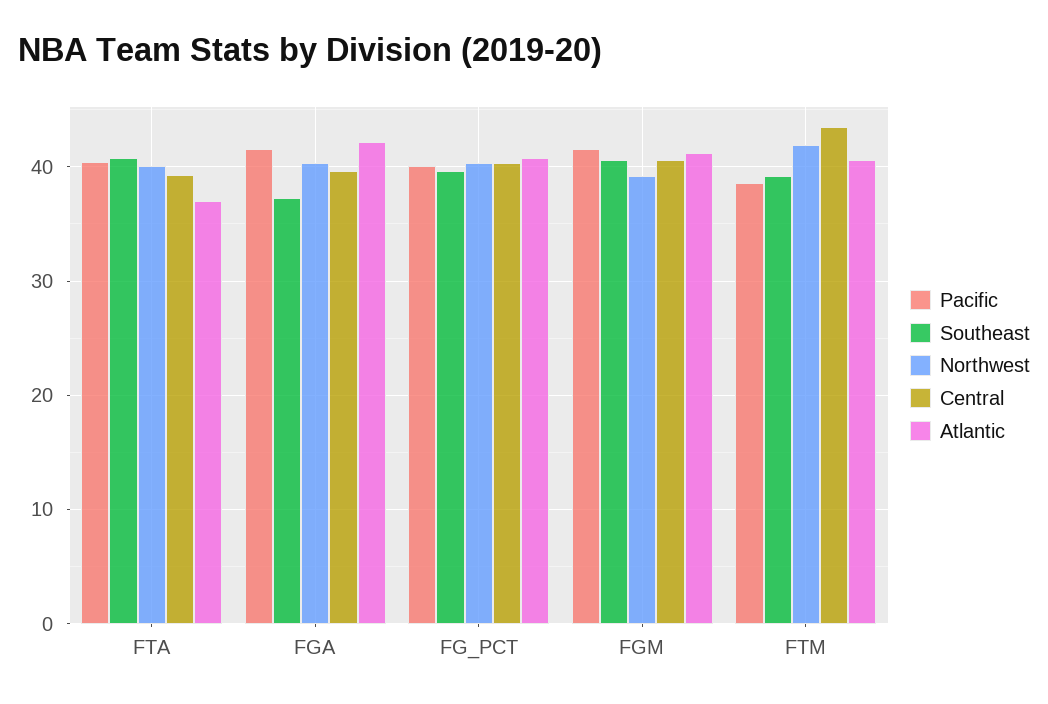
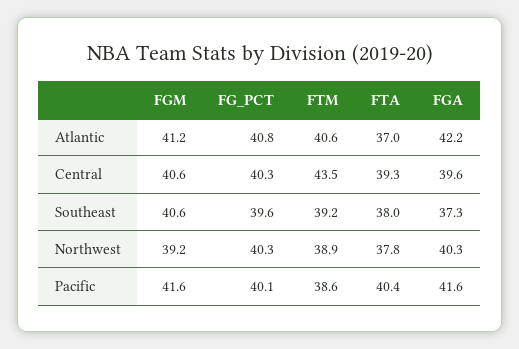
  {
    "Pacific": {
      "FTA": 40.4,
      "FGA": 41.6,
      "FG_PCT": 40.1,
      "FGM": 41.6,
      "FTM": 38.6
    },
    "Southeast": {
-     "FTA": 41,
+     "FTA": 38,
      "FGA": 37.3,
      "FG_PCT": 39.6,
      "FGM": 40.6,
      "FTM": 39.2
    },
    "Northwest": {
-     "FTA": 40,
+     "FTA": 37.8,
      "FGA": 40.3,
      "FG_PCT": 40.3,
      "FGM": 39.2,
-     "FTM": 42
+     "FTM": 38.9
    },
    "Central": {
      "FTA": 39.3,
      "FGA": 39.6,
      "FG_PCT": 40.3,
      "FGM": 40.6,
      "FTM": 43.5
    },
    "Atlantic": {
      "FTA": 37,
      "FGA": 42.2,
      "FG_PCT": 40.8,
      "FGM": 41.2,
      "FTM": 40.6
    }
  }

